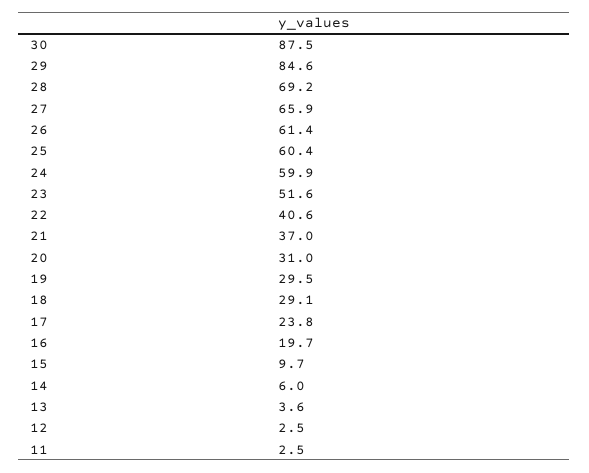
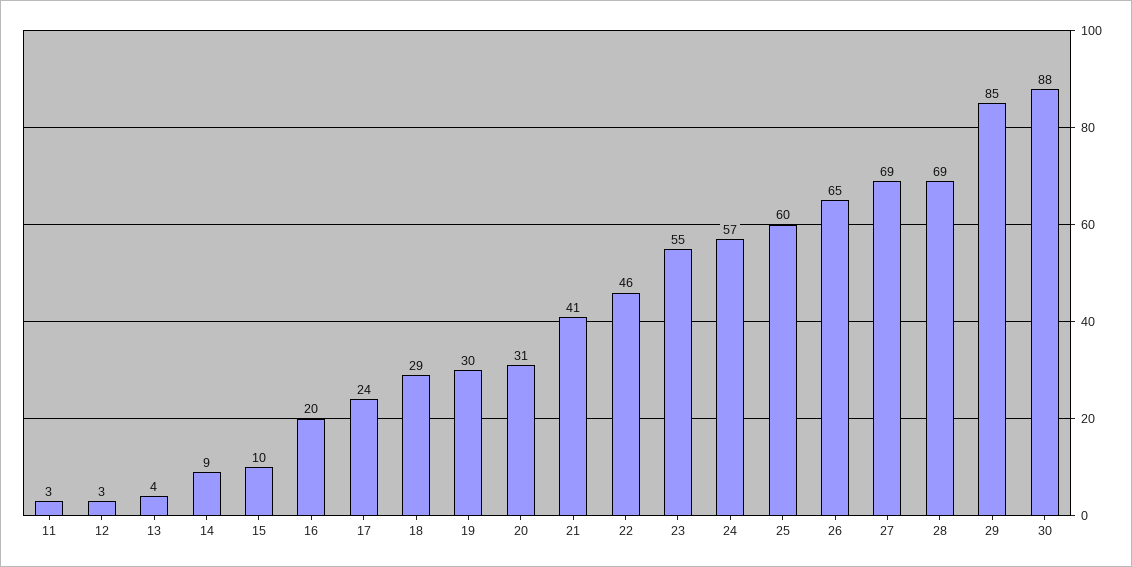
  {
    "30": 87.5,
    "29": 84.6,
    "28": 69.2,
-   "27": 65.9,
+   "27": 69,
-   "26": 61.4,
+   "26": 65,
    "25": 60.4,
-   "24": 59.9,
+   "24": 57,
-   "23": 51.6,
+   "23": 55,
-   "22": 40.6,
+   "22": 46,
-   "21": 37,
+   "21": 41,
    "20": 31,
    "19": 29.5,
    "18": 29.1,
    "17": 23.8,
    "16": 19.7,
    "15": 9.7,
-   "14": 6,
+   "14": 9,
    "13": 3.6,
    "12": 2.5,
    "11": 2.5
  }

